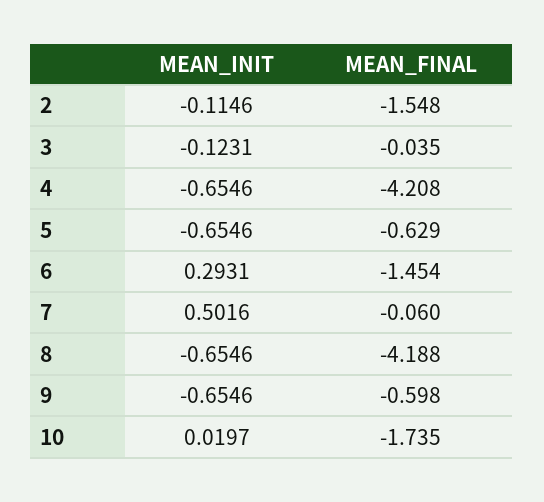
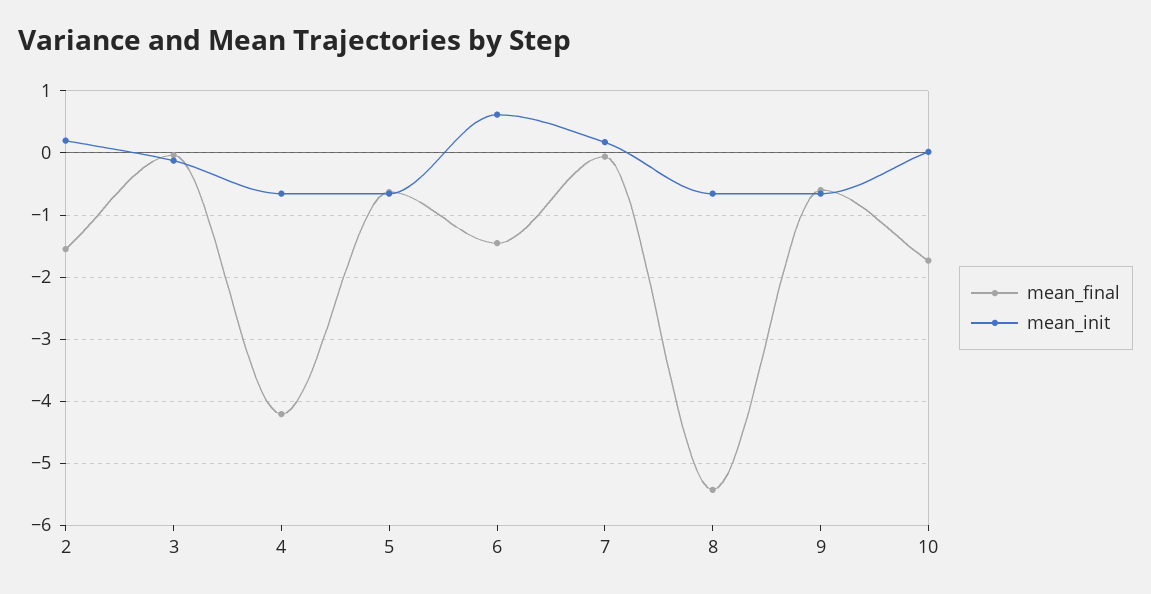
  {
    "MEAN_INIT": {
-     "2": -0.1146,
+     "2": 0.2,
      "3": -0.1231,
      "4": -0.6546,
      "5": -0.6546,
-     "6": 0.2931,
+     "6": 0.6,
-     "7": 0.5016,
+     "7": 0.2,
      "8": -0.6546,
      "9": -0.6546,
      "10": 0.0197
    },
    "MEAN_FINAL": {
      "2": -1.548,
      "3": -0.035,
      "4": -4.208,
      "5": -0.629,
      "6": -1.454,
      "7": -0.06,
-     "8": -4.188,
+     "8": -5.4,
      "9": -0.598,
      "10": -1.735
    }
  }

